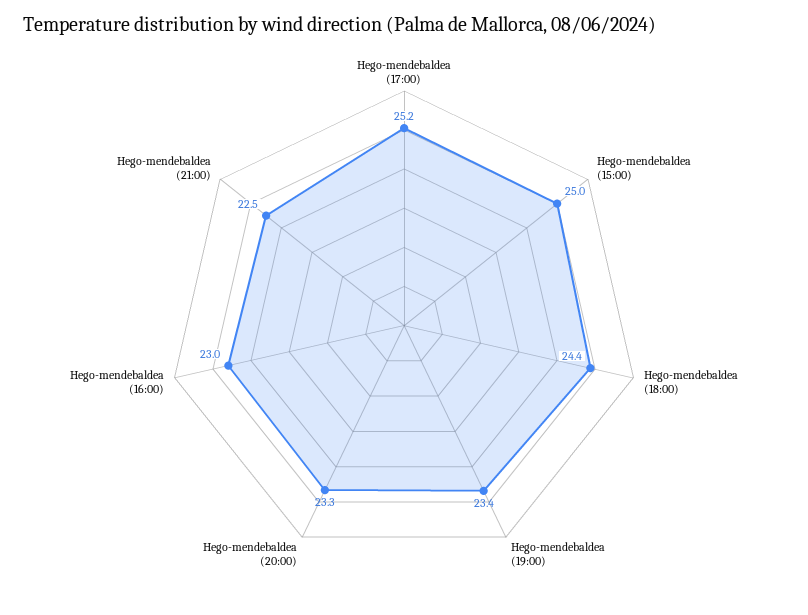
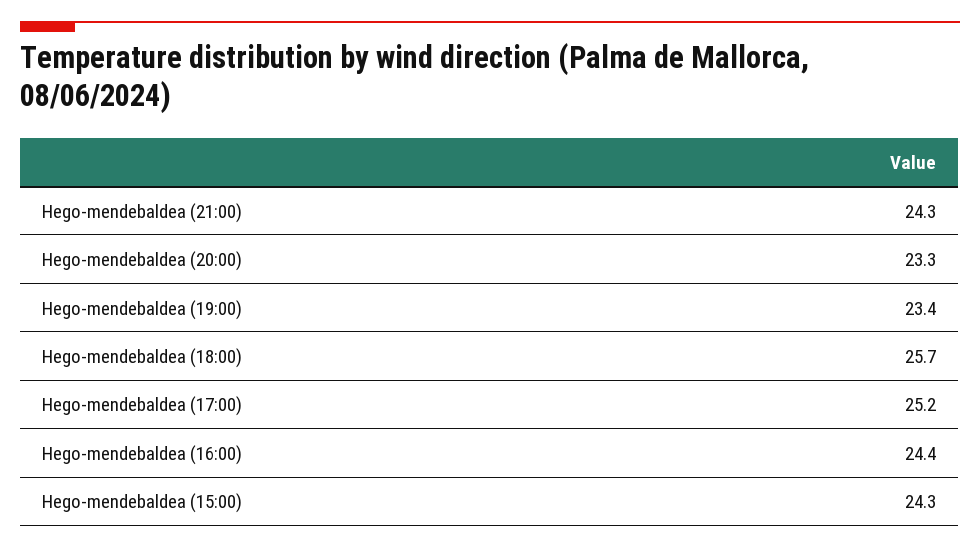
  {
    "Hego-mendebaldea (17:00)": 25.2,
-   "Hego-mendebaldea (15:00)": 25,
+   "Hego-mendebaldea (15:00)": 24.3,
-   "Hego-mendebaldea (18:00)": 24.4,
+   "Hego-mendebaldea (18:00)": 25.7,
    "Hego-mendebaldea (19:00)": 23.4,
    "Hego-mendebaldea (20:00)": 23.3,
-   "Hego-mendebaldea (16:00)": 23,
+   "Hego-mendebaldea (16:00)": 24.4,
-   "Hego-mendebaldea (21:00)": 22.5
+   "Hego-mendebaldea (21:00)": 24.3
  }

